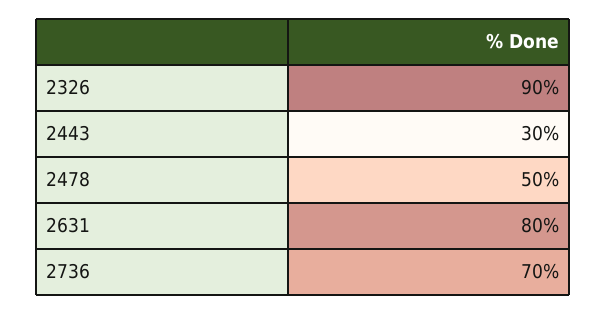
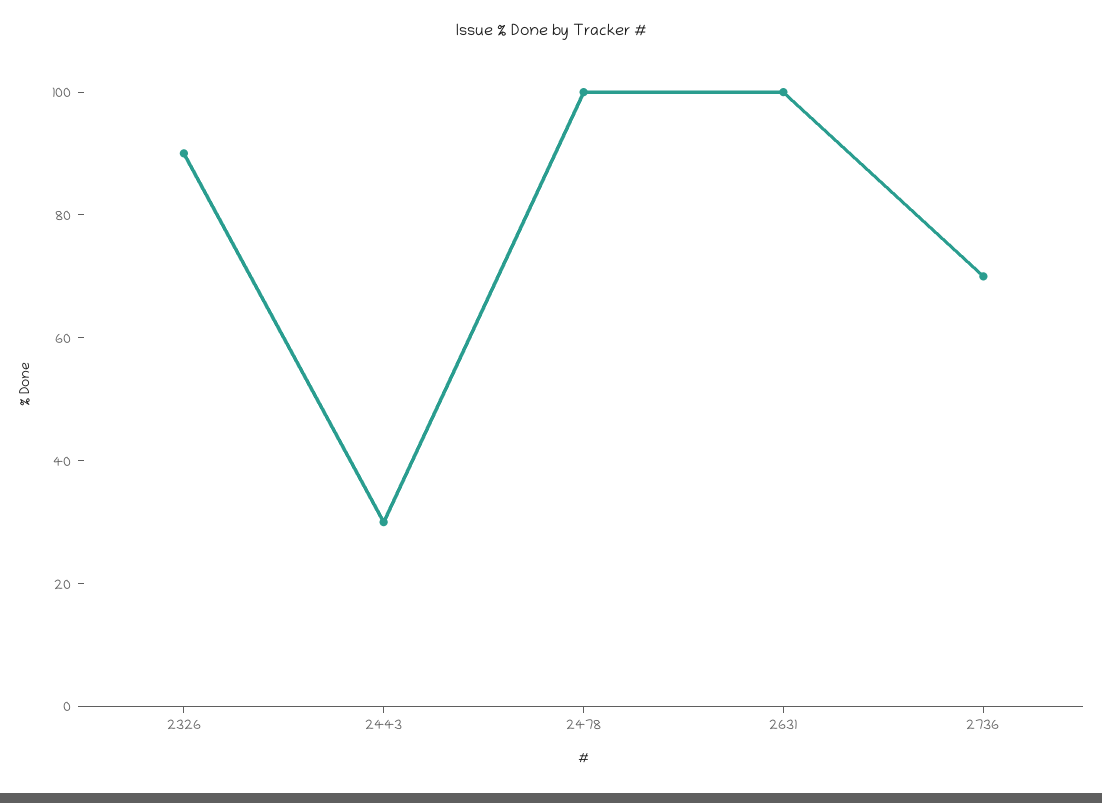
  {
    "2326": 90,
    "2443": 30,
-   "2478": 50,
+   "2478": 100,
-   "2631": 80,
+   "2631": 100,
    "2736": 70
  }

